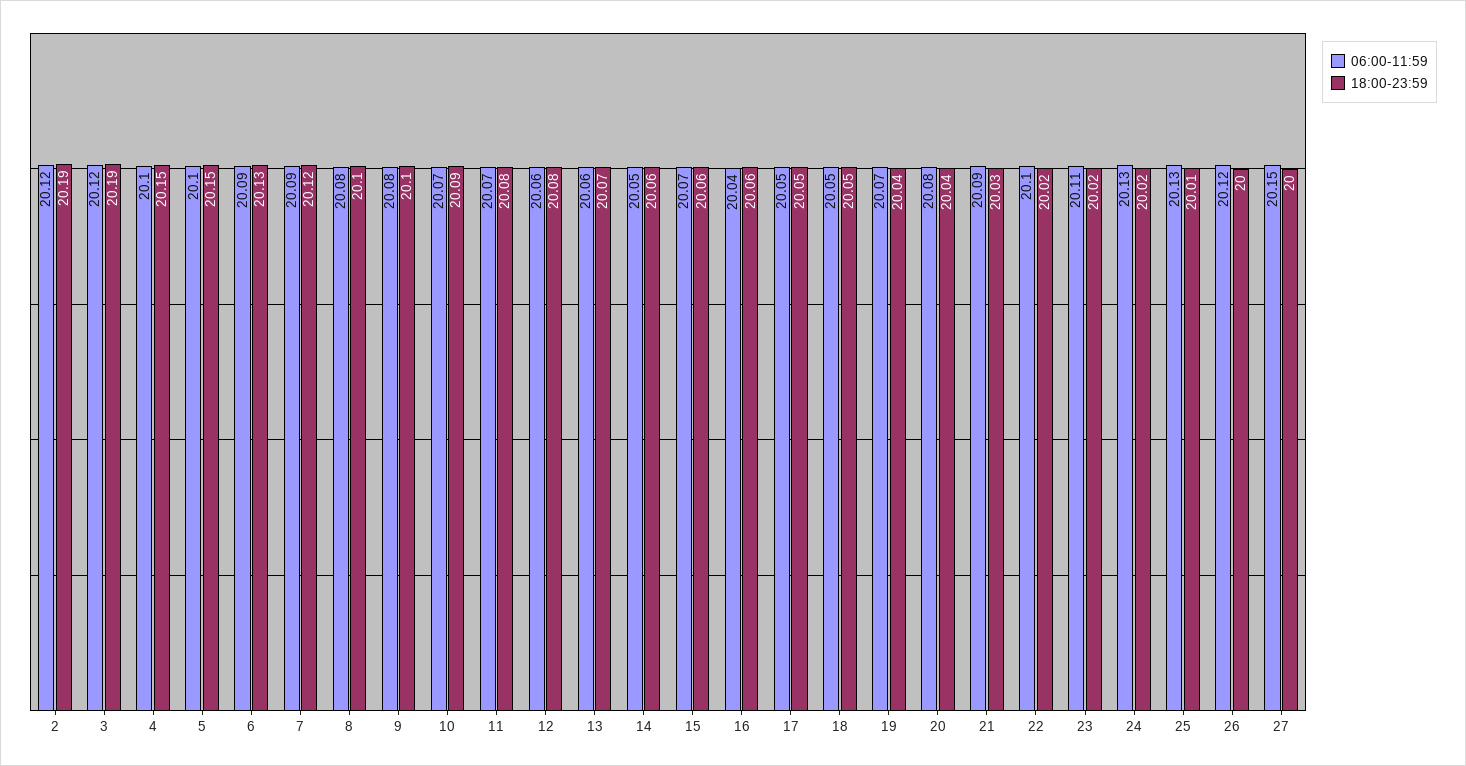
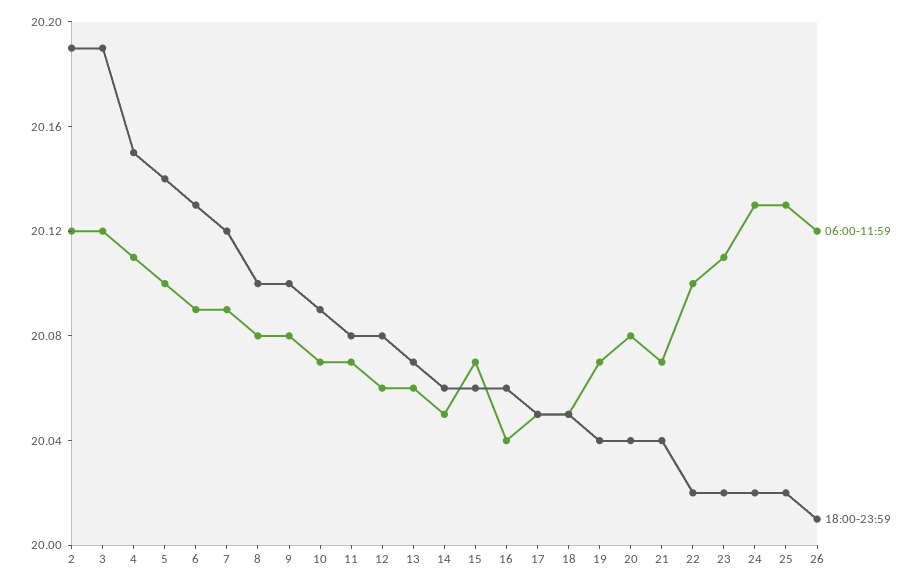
  {
    "06:00-11:59": {
      "2": 20.12,
      "3": 20.12,
-     "4": 20.1,
+     "4": 20.11,
      "5": 20.1,
      "6": 20.09,
      "7": 20.09,
      "8": 20.08,
      "9": 20.08,
      "10": 20.07,
      "11": 20.07,
      "12": 20.06,
      "13": 20.06,
      "14": 20.05,
      "15": 20.07,
      "16": 20.04,
      "17": 20.05,
      "18": 20.05,
      "19": 20.07,
      "20": 20.08,
-     "21": 20.09,
+     "21": 20.07,
      "22": 20.1,
      "23": 20.11,
      "24": 20.13,
      "25": 20.13,
-     "26": 20.12,
+     "26": 20.12
-     "27": 20.15
    },
    "18:00-23:59": {
      "2": 20.19,
      "3": 20.19,
      "4": 20.15,
-     "5": 20.15,
+     "5": 20.14,
      "6": 20.13,
      "7": 20.12,
      "8": 20.1,
      "9": 20.1,
      "10": 20.09,
      "11": 20.08,
      "12": 20.08,
      "13": 20.07,
      "14": 20.06,
      "15": 20.06,
      "16": 20.06,
      "17": 20.05,
      "18": 20.05,
      "19": 20.04,
      "20": 20.04,
-     "21": 20.03,
+     "21": 20.04,
      "22": 20.02,
      "23": 20.02,
      "24": 20.02,
-     "25": 20.01,
+     "25": 20.02,
-     "26": 20,
+     "26": 20.01
-     "27": 20
    }
  }

